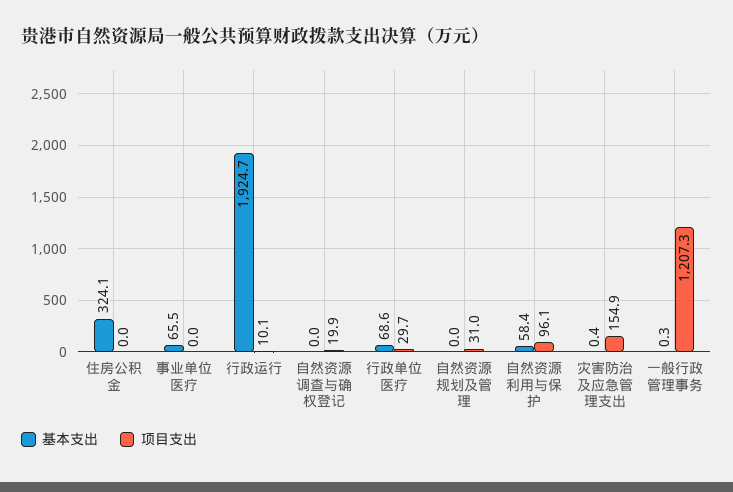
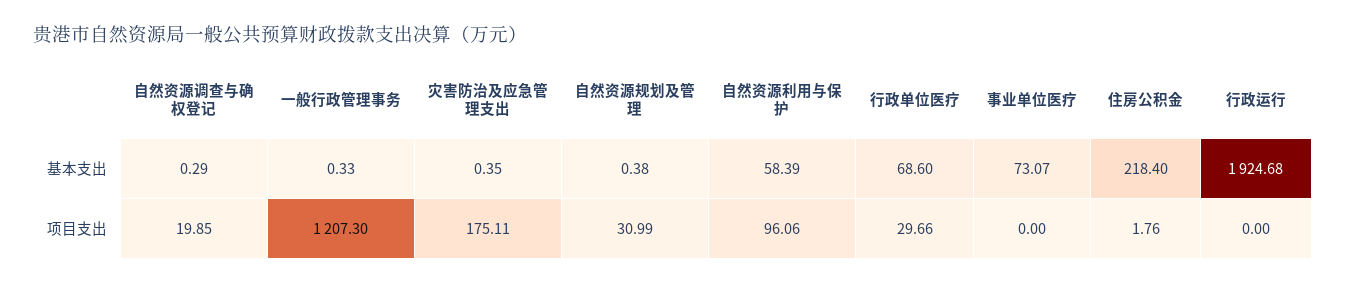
  {
    "基本支出": {
-     "住房公积金": 324.1,
+     "住房公积金": 218.4,
-     "事业单位医疗": 65.5,
+     "事业单位医疗": 73.07,
      "行政运行": 1924.68,
-     "自然资源调查与确权登记": 0,
+     "自然资源调查与确权登记": 0.29,
      "行政单位医疗": 68.6,
-     "自然资源规划及管理": 0,
+     "自然资源规划及管理": 0.38,
      "自然资源利用与保护": 58.39,
      "灾害防治及应急管理支出": 0.35,
      "一般行政管理事务": 0.33
    },
    "项目支出": {
-     "住房公积金": 0,
+     "住房公积金": 1.76,
      "事业单位医疗": 0,
-     "行政运行": 10.1,
+     "行政运行": 0,
      "自然资源调查与确权登记": 19.85,
      "行政单位医疗": 29.66,
      "自然资源规划及管理": 30.99,
      "自然资源利用与保护": 96.06,
-     "灾害防治及应急管理支出": 154.9,
+     "灾害防治及应急管理支出": 175.11,
      "一般行政管理事务": 1207.3
    }
  }

